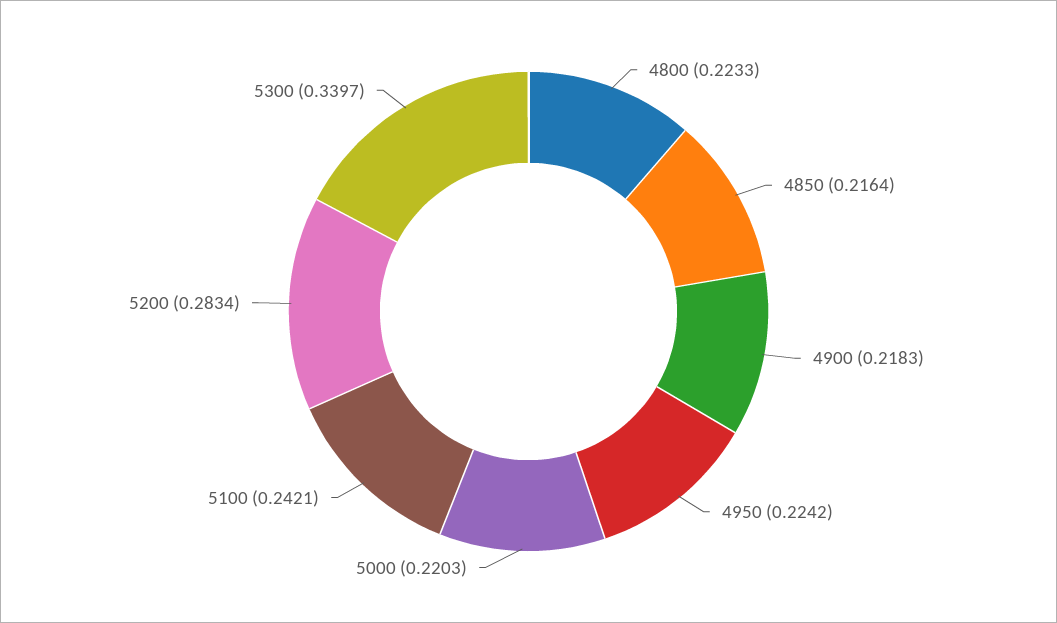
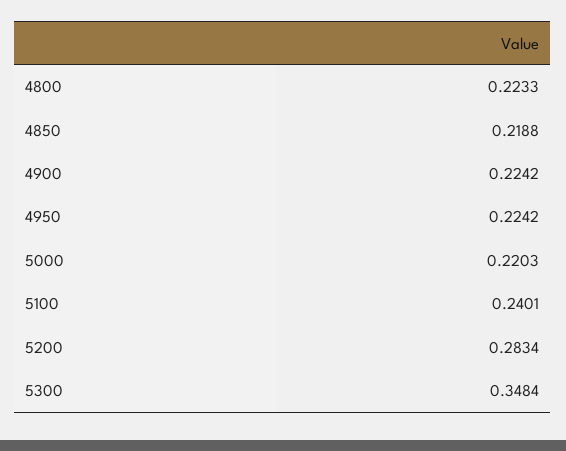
  {
    "4800": 0.2233,
-   "4850": 0.2164,
+   "4850": 0.2188,
-   "4900": 0.2183,
+   "4900": 0.2242,
    "4950": 0.2242,
    "5000": 0.2203,
-   "5100": 0.2421,
+   "5100": 0.2401,
    "5200": 0.2834,
-   "5300": 0.3397
+   "5300": 0.3484
  }

